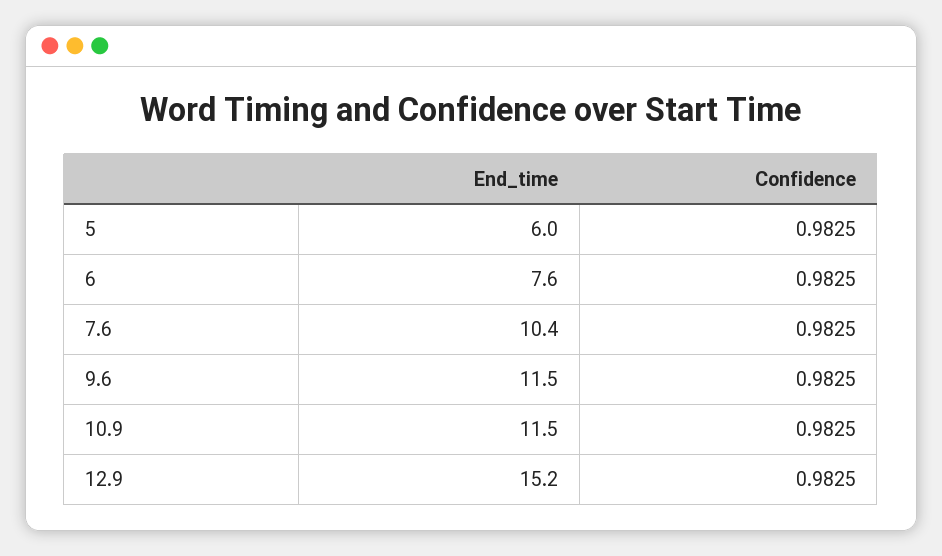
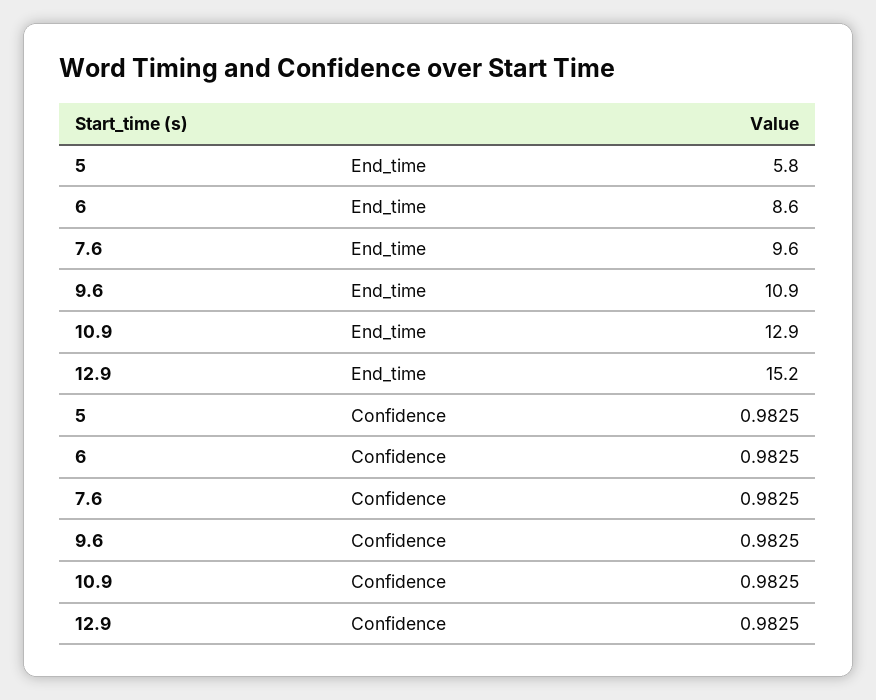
  {
    "End_time": {
-     "5": 6,
+     "5": 5.8,
-     "6": 7.6,
+     "6": 8.6,
-     "7.6": 10.4,
+     "7.6": 9.6,
-     "9.6": 11.5,
+     "9.6": 10.9,
-     "10.9": 11.5,
+     "10.9": 12.9,
      "12.9": 15.2
    },
    "Confidence": {
      "5": 0.9825,
      "6": 0.9825,
      "7.6": 0.9825,
      "9.6": 0.9825,
      "10.9": 0.9825,
      "12.9": 0.9825
    }
  }

